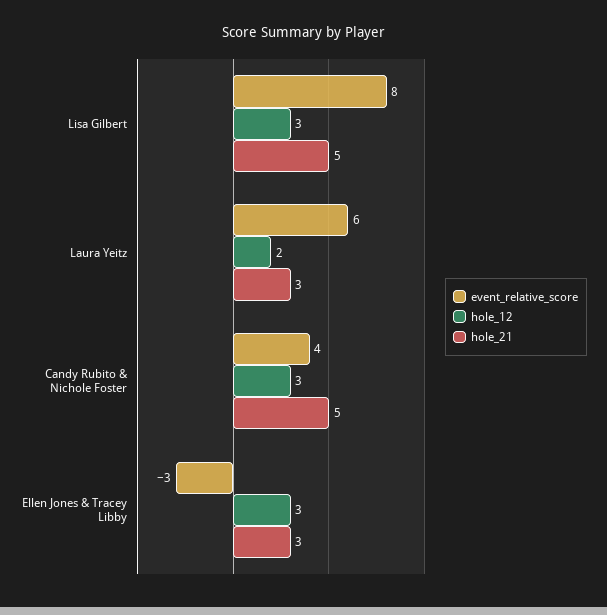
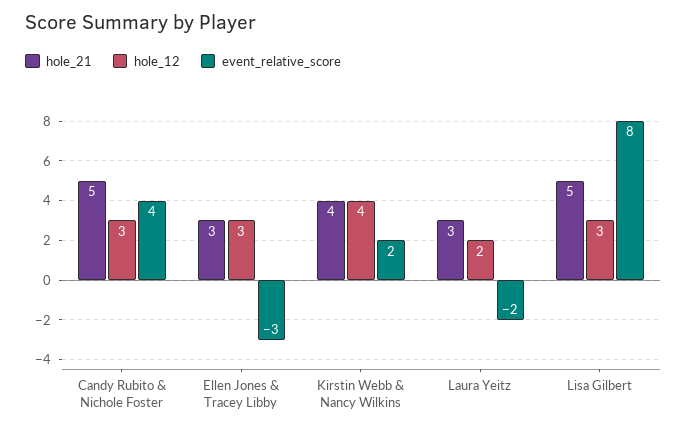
  {
    "event_relative_score": {
      "Lisa Gilbert": 8,
-     "Laura Yeitz": 6,
+     "Laura Yeitz": -2,
      "Candy Rubito & Nichole Foster": 4,
-     "Ellen Jones & Tracey Libby": -3
+     "Ellen Jones & Tracey Libby": -3,
+     "Kirstin Webb & Nancy Wilkins": 2
    },
    "hole_12": {
      "Lisa Gilbert": 3,
      "Laura Yeitz": 2,
      "Candy Rubito & Nichole Foster": 3,
-     "Ellen Jones & Tracey Libby": 3
+     "Ellen Jones & Tracey Libby": 3,
+     "Kirstin Webb & Nancy Wilkins": 4
    },
    "hole_21": {
      "Lisa Gilbert": 5,
      "Laura Yeitz": 3,
      "Candy Rubito & Nichole Foster": 5,
-     "Ellen Jones & Tracey Libby": 3
+     "Ellen Jones & Tracey Libby": 3,
+     "Kirstin Webb & Nancy Wilkins": 4
    }
  }

